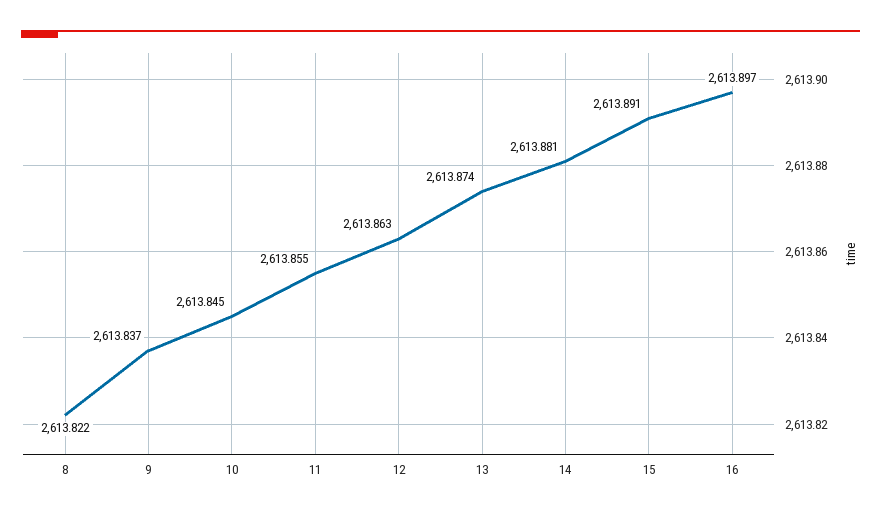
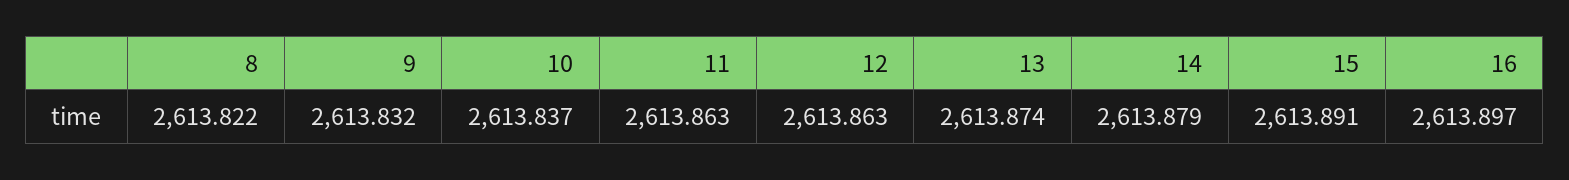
  {
    "8": 2613.822,
-   "9": 2613.837,
+   "9": 2613.832,
-   "10": 2613.845,
+   "10": 2613.837,
-   "11": 2613.855,
+   "11": 2613.863,
    "12": 2613.863,
    "13": 2613.874,
-   "14": 2613.881,
+   "14": 2613.879,
    "15": 2613.891,
    "16": 2613.897
  }

